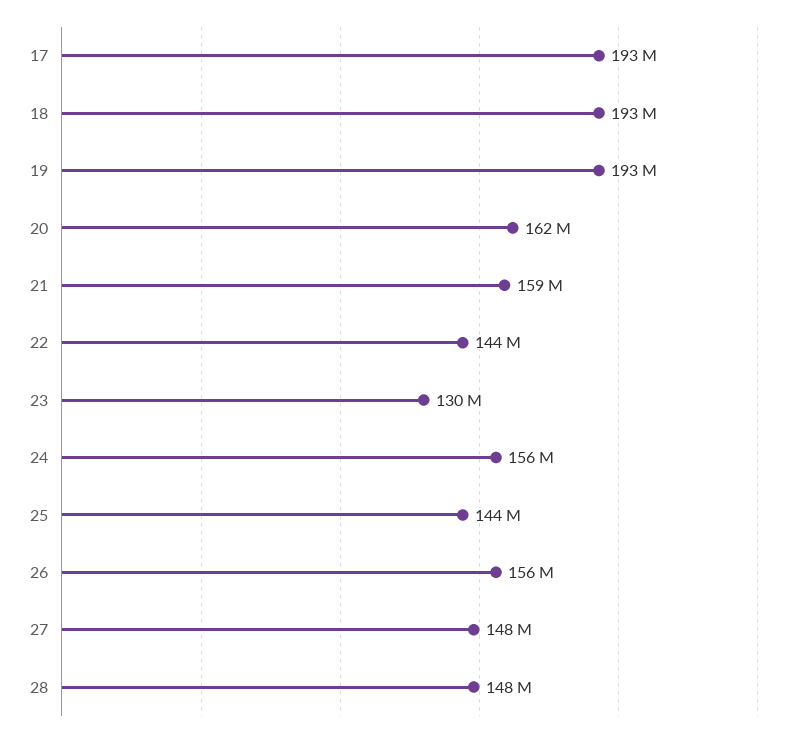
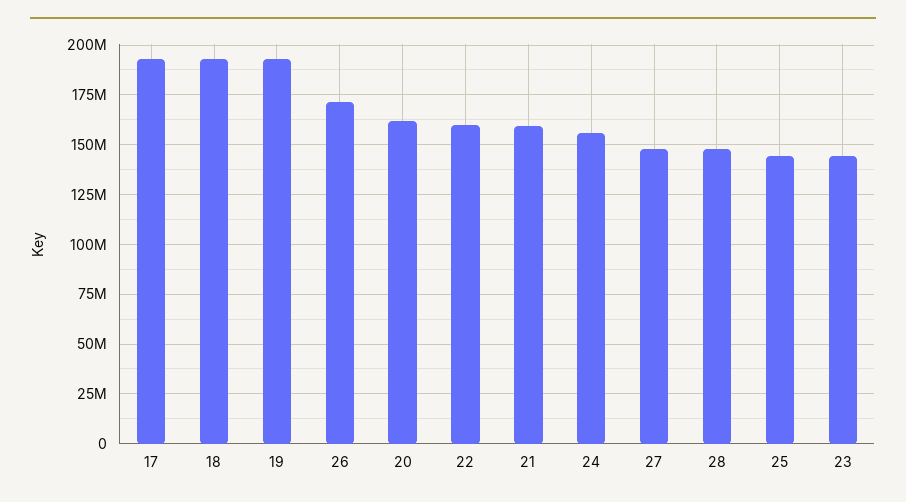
  {
    "17": 193000000,
    "18": 193000000,
    "19": 193000000,
    "20": 162000000,
    "21": 159000000,
-   "22": 144000000,
+   "22": 160000000,
-   "23": 130000000,
+   "23": 145000000,
    "24": 156000000,
    "25": 144000000,
-   "26": 156000000,
+   "26": 170000000,
    "27": 148000000,
    "28": 148000000
  }

